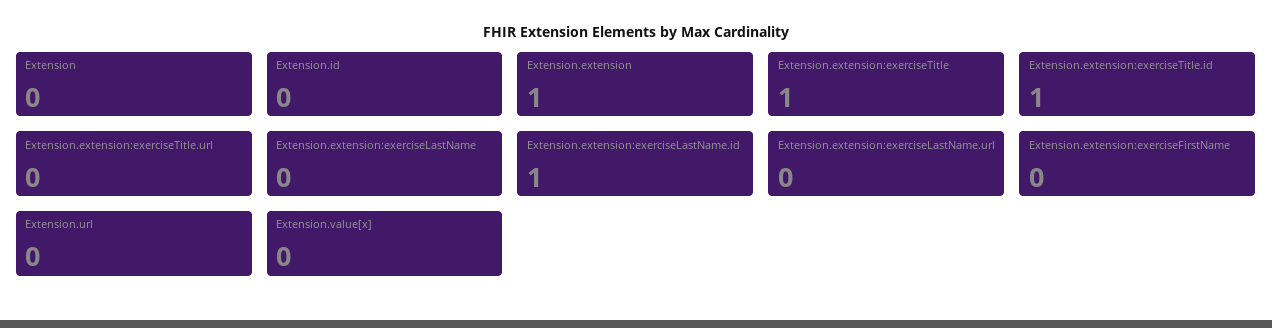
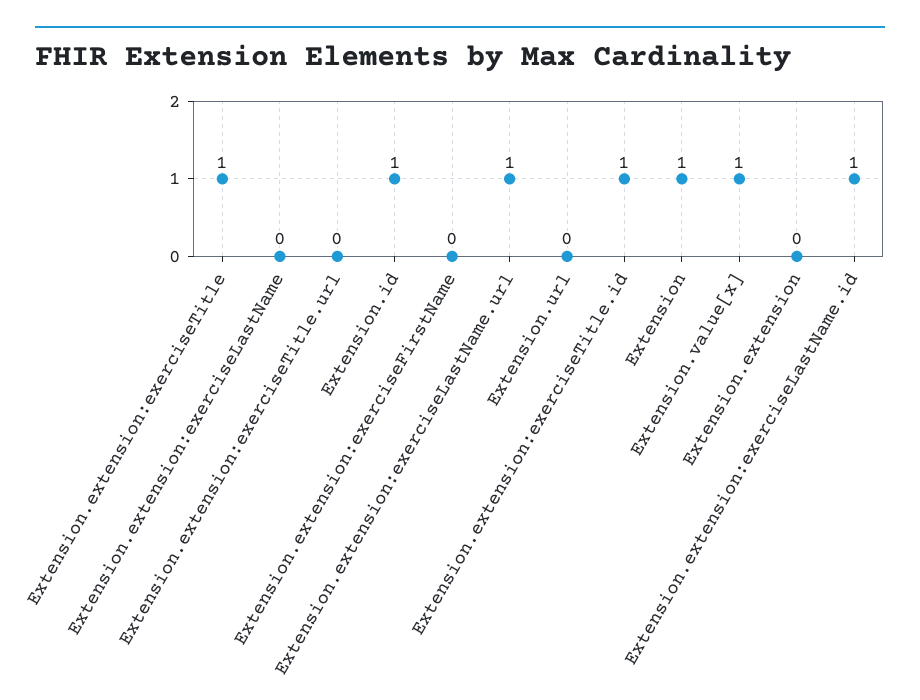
  {
-   "Extension": 0,
+   "Extension": 1,
-   "Extension.id": 0,
+   "Extension.id": 1,
-   "Extension.extension": 1,
+   "Extension.extension": 0,
    "Extension.extension:exerciseTitle": 1,
    "Extension.extension:exerciseTitle.id": 1,
    "Extension.extension:exerciseTitle.url": 0,
    "Extension.extension:exerciseLastName": 0,
    "Extension.extension:exerciseLastName.id": 1,
-   "Extension.extension:exerciseLastName.url": 0,
+   "Extension.extension:exerciseLastName.url": 1,
    "Extension.extension:exerciseFirstName": 0,
    "Extension.url": 0,
-   "Extension.value[x]": 0
+   "Extension.value[x]": 1
  }

